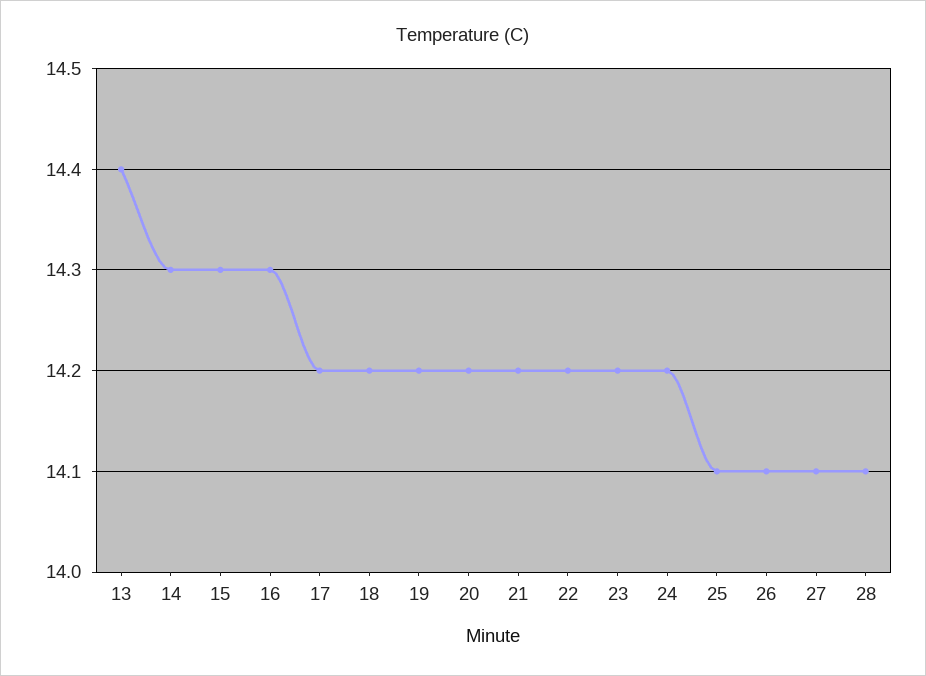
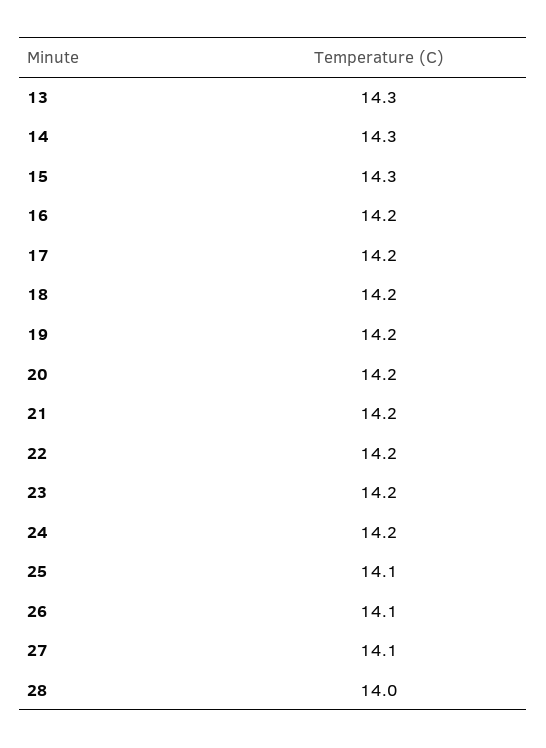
  {
-   "13": 14.4,
+   "13": 14.3,
    "14": 14.3,
    "15": 14.3,
-   "16": 14.3,
+   "16": 14.2,
    "17": 14.2,
    "18": 14.2,
    "19": 14.2,
    "20": 14.2,
    "21": 14.2,
    "22": 14.2,
    "23": 14.2,
    "24": 14.2,
    "25": 14.1,
    "26": 14.1,
    "27": 14.1,
-   "28": 14.1
+   "28": 14
  }

